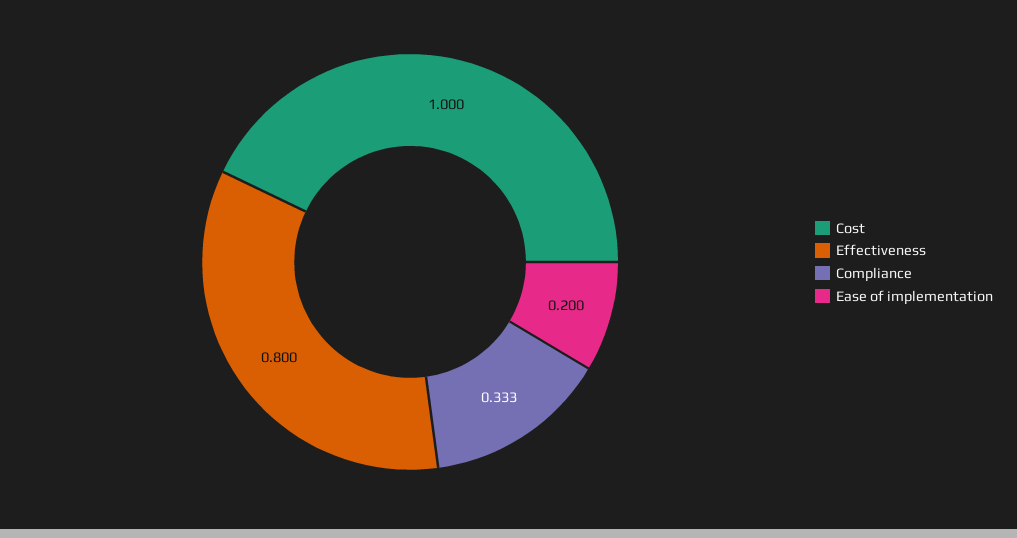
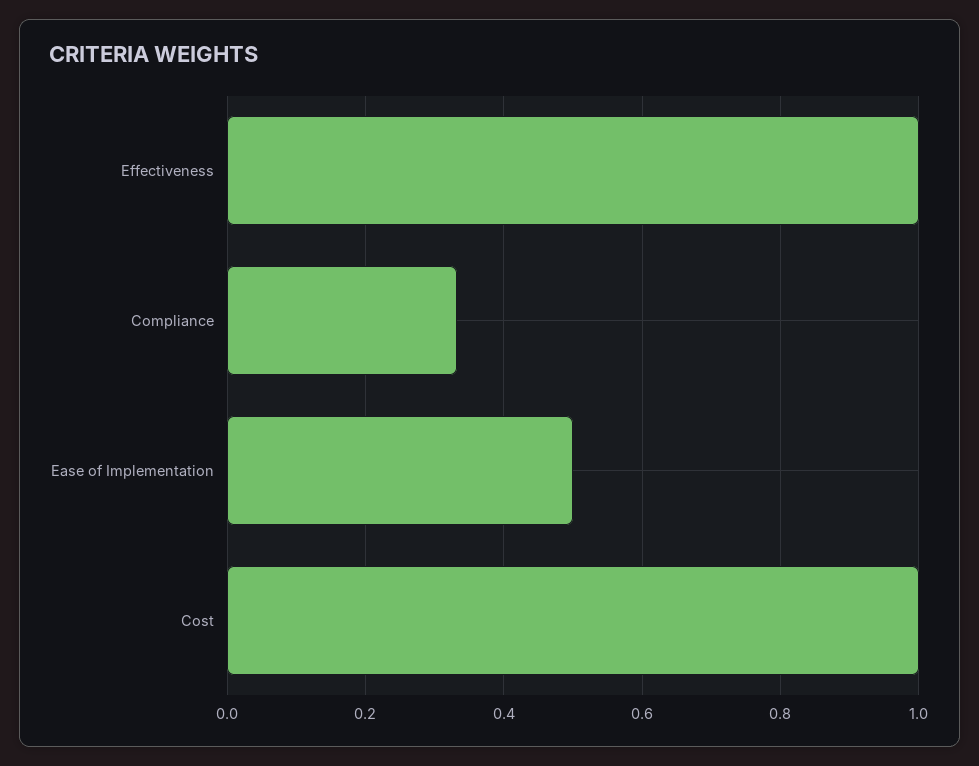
  {
    "Cost": 1,
-   "Effectiveness": 0.8,
+   "Effectiveness": 1,
    "Compliance": 0.333,
-   "Ease of implementation": 0.2
+   "Ease of implementation": 0.5
  }

